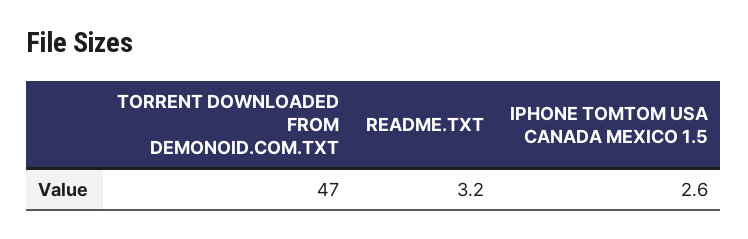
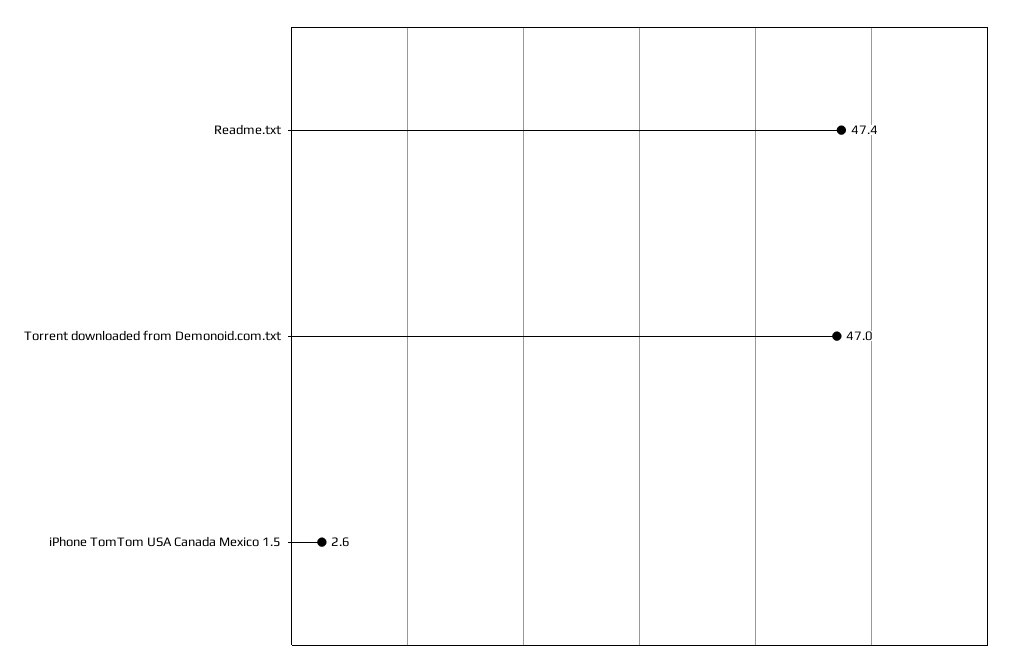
  {
    "TORRENT DOWNLOADED FROM DEMONOID.COM.TXT": 47,
-   "README.TXT": 3.2,
+   "README.TXT": 47.4,
    "IPHONE TOMTOM USA CANADA MEXICO 1.5": 2.6
  }

